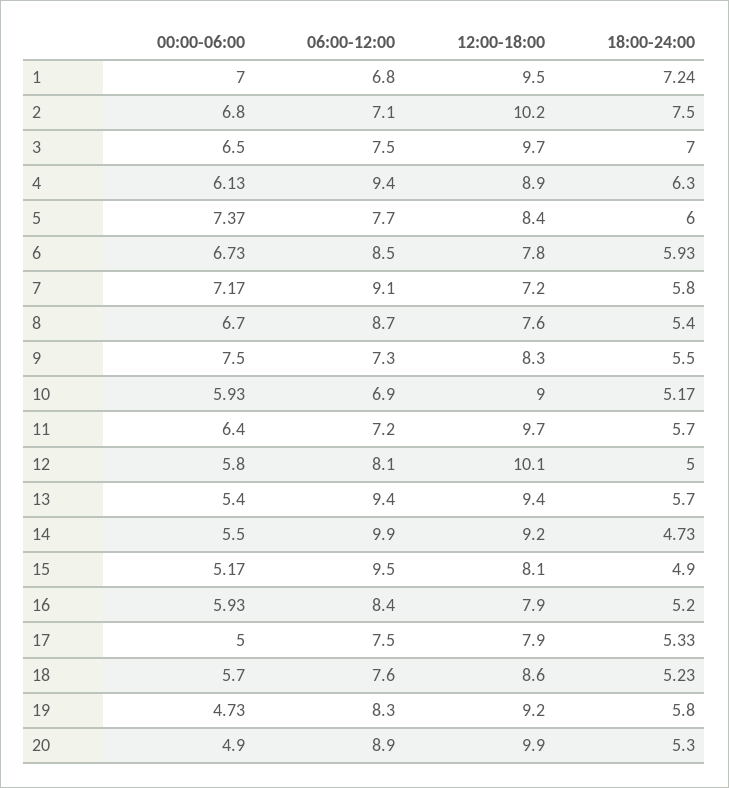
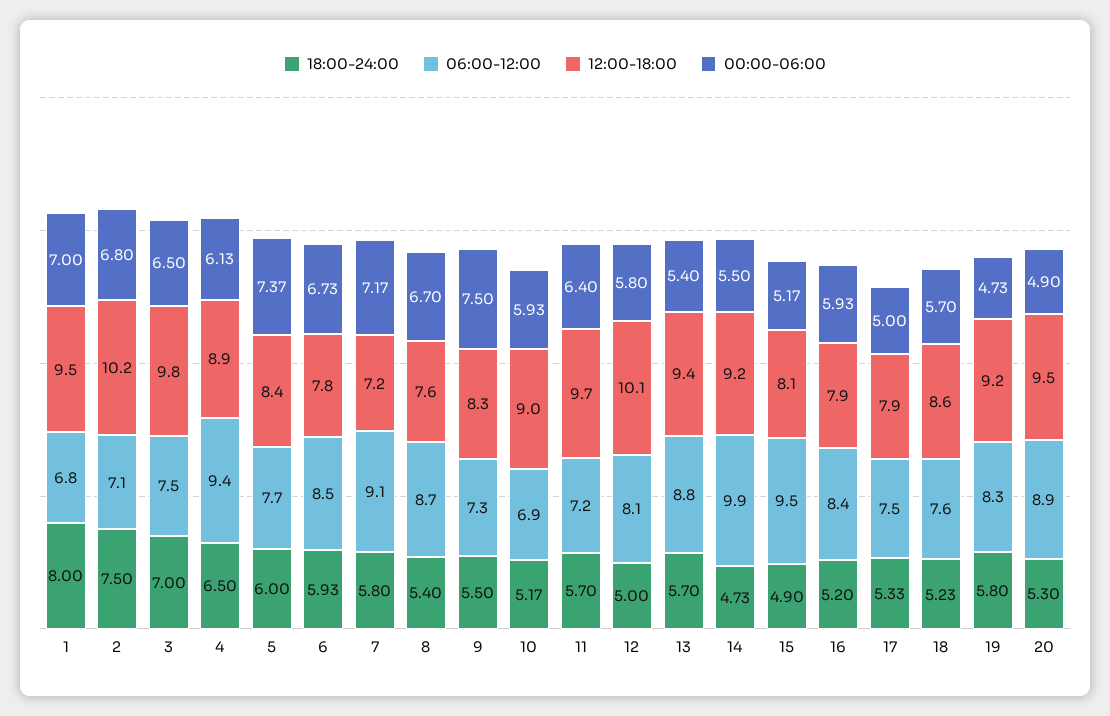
  {
    "00:00-06:00": {
      "1": 7,
      "2": 6.8,
      "3": 6.5,
      "4": 6.13,
      "5": 7.37,
      "6": 6.73,
      "7": 7.17,
      "8": 6.7,
      "9": 7.5,
      "10": 5.93,
      "11": 6.4,
      "12": 5.8,
      "13": 5.4,
      "14": 5.5,
      "15": 5.17,
      "16": 5.93,
      "17": 5,
      "18": 5.7,
      "19": 4.73,
      "20": 4.9
    },
    "06:00-12:00": {
      "1": 6.8,
      "2": 7.1,
      "3": 7.5,
      "4": 9.4,
      "5": 7.7,
      "6": 8.5,
      "7": 9.1,
      "8": 8.7,
      "9": 7.3,
      "10": 6.9,
      "11": 7.2,
      "12": 8.1,
-     "13": 9.4,
+     "13": 8.8,
      "14": 9.9,
      "15": 9.5,
      "16": 8.4,
      "17": 7.5,
      "18": 7.6,
      "19": 8.3,
      "20": 8.9
    },
    "12:00-18:00": {
      "1": 9.5,
      "2": 10.2,
-     "3": 9.7,
+     "3": 9.8,
      "4": 8.9,
      "5": 8.4,
      "6": 7.8,
      "7": 7.2,
      "8": 7.6,
      "9": 8.3,
      "10": 9,
      "11": 9.7,
      "12": 10.1,
      "13": 9.4,
      "14": 9.2,
      "15": 8.1,
      "16": 7.9,
      "17": 7.9,
      "18": 8.6,
      "19": 9.2,
-     "20": 9.9
+     "20": 9.5
    },
    "18:00-24:00": {
-     "1": 7.24,
+     "1": 8,
      "2": 7.5,
      "3": 7,
-     "4": 6.3,
+     "4": 6.5,
      "5": 6,
      "6": 5.93,
      "7": 5.8,
      "8": 5.4,
      "9": 5.5,
      "10": 5.17,
      "11": 5.7,
      "12": 5,
      "13": 5.7,
      "14": 4.73,
      "15": 4.9,
      "16": 5.2,
      "17": 5.33,
      "18": 5.23,
      "19": 5.8,
      "20": 5.3
    }
  }

